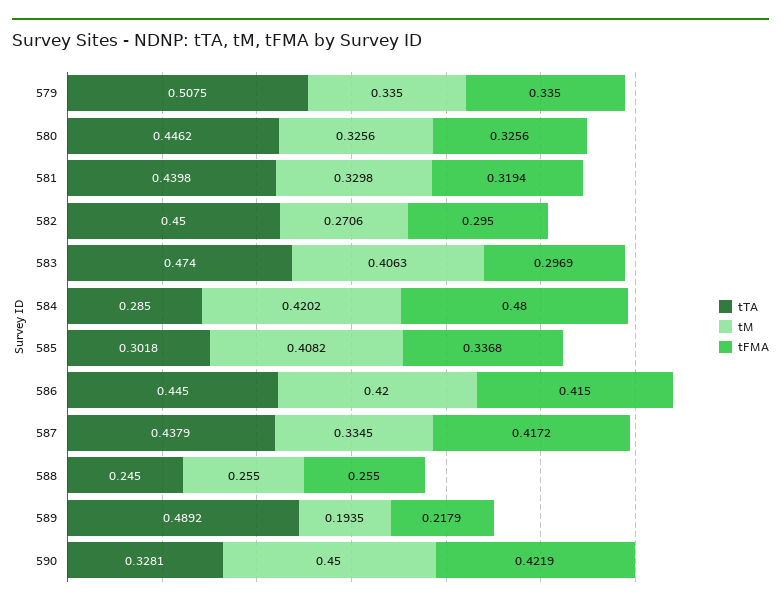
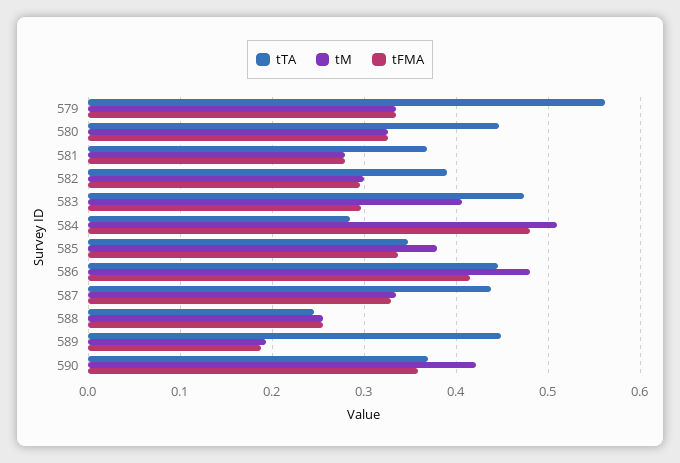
  {
    "tTA": {
-     "579": 0.5075,
+     "579": 0.56,
      "580": 0.4462,
-     "581": 0.4398,
+     "581": 0.37,
-     "582": 0.45,
+     "582": 0.39,
      "583": 0.474,
      "584": 0.285,
-     "585": 0.3018,
+     "585": 0.35,
      "586": 0.445,
      "587": 0.4379,
      "588": 0.245,
-     "589": 0.4892,
+     "589": 0.45,
-     "590": 0.3281
+     "590": 0.37
    },
    "tM": {
      "579": 0.335,
      "580": 0.3256,
-     "581": 0.3298,
+     "581": 0.28,
-     "582": 0.2706,
+     "582": 0.3,
      "583": 0.4063,
-     "584": 0.4202,
+     "584": 0.51,
-     "585": 0.4082,
+     "585": 0.38,
-     "586": 0.42,
+     "586": 0.48,
      "587": 0.3345,
      "588": 0.255,
      "589": 0.1935,
-     "590": 0.45
+     "590": 0.42
    },
    "tFMA": {
      "579": 0.335,
      "580": 0.3256,
-     "581": 0.3194,
+     "581": 0.28,
      "582": 0.295,
      "583": 0.2969,
      "584": 0.48,
      "585": 0.3368,
      "586": 0.415,
-     "587": 0.4172,
+     "587": 0.33,
      "588": 0.255,
-     "589": 0.2179,
+     "589": 0.19,
-     "590": 0.4219
+     "590": 0.36
    }
  }

